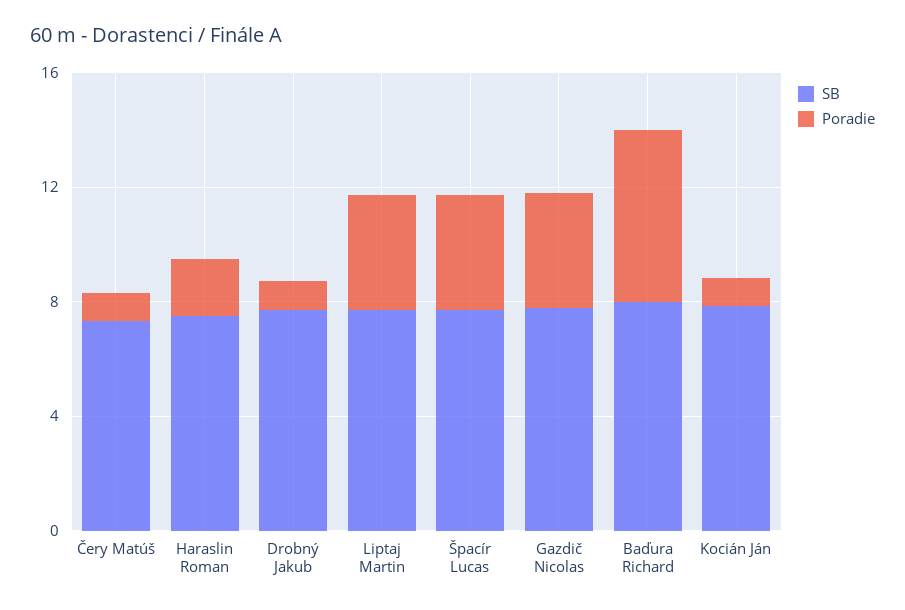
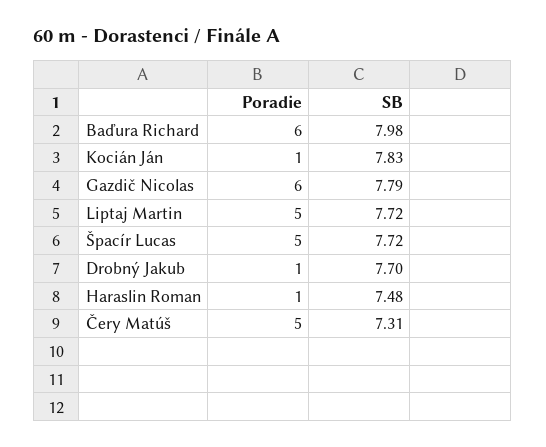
  {
    "SB": {
      "Čery Matúš": 7.31,
      "Haraslin Roman": 7.48,
      "Drobný Jakub": 7.7,
      "Liptaj Martin": 7.72,
      "Špacír Lucas": 7.72,
      "Gazdič Nicolas": 7.79,
      "Baďura Richard": 7.98,
      "Kocián Ján": 7.83
    },
    "Poradie": {
-     "Čery Matúš": 1,
+     "Čery Matúš": 5,
-     "Haraslin Roman": 2,
+     "Haraslin Roman": 1,
      "Drobný Jakub": 1,
-     "Liptaj Martin": 4,
+     "Liptaj Martin": 5,
-     "Špacír Lucas": 4,
+     "Špacír Lucas": 5,
-     "Gazdič Nicolas": 4,
+     "Gazdič Nicolas": 6,
      "Baďura Richard": 6,
      "Kocián Ján": 1
    }
  }

